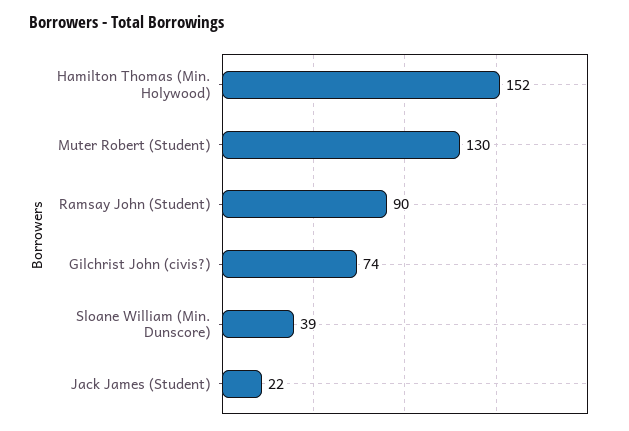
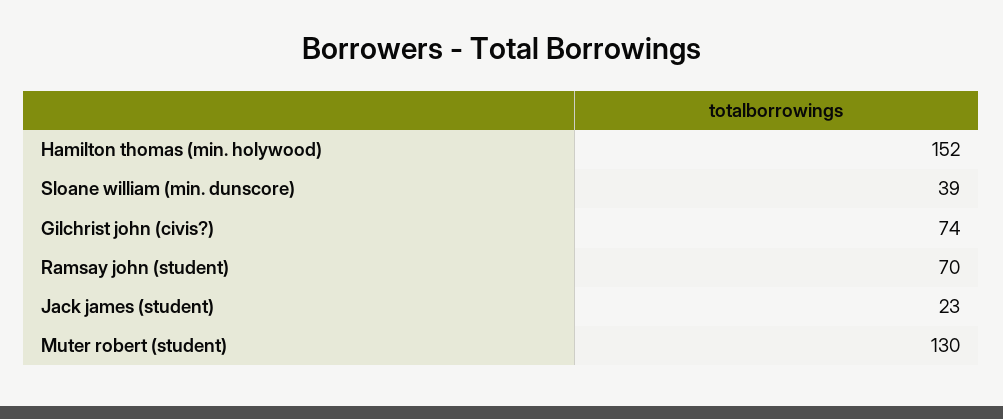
  {
    "Hamilton Thomas (Min. Holywood)": 152,
    "Muter Robert (Student)": 130,
-   "Ramsay John (Student)": 90,
+   "Ramsay John (Student)": 70,
    "Gilchrist John (civis?)": 74,
    "Sloane William (Min. Dunscore)": 39,
-   "Jack James (Student)": 22
+   "Jack James (Student)": 23
  }

